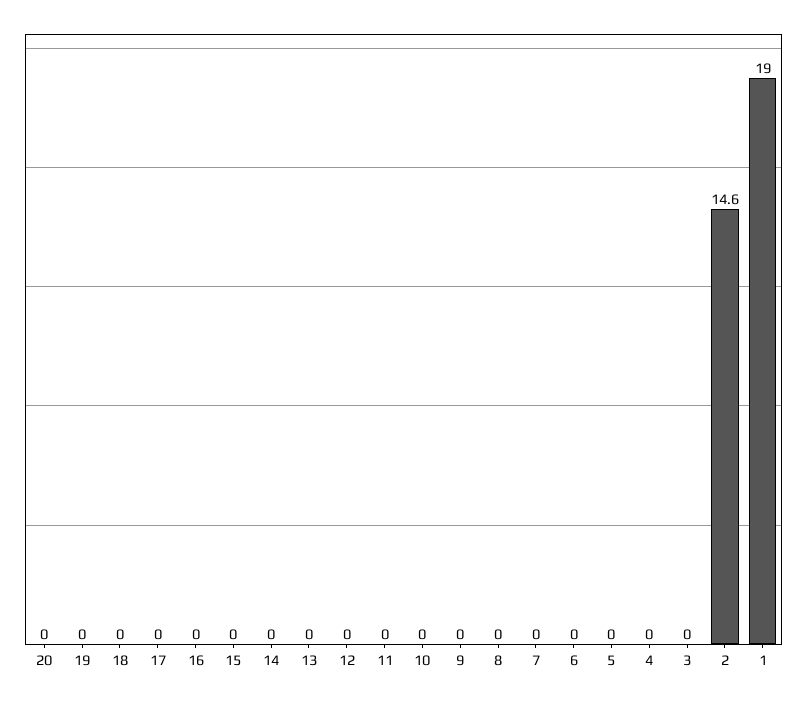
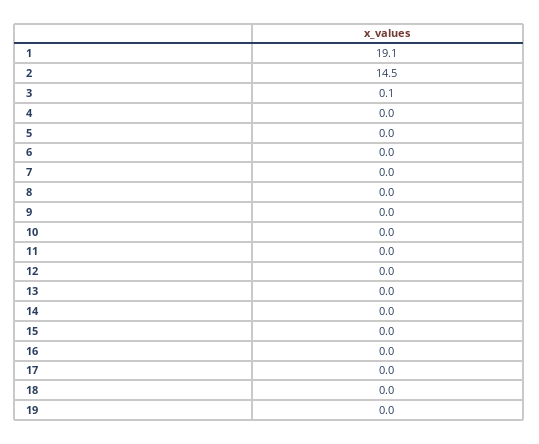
  {
-   "20": 0,
    "19": 0,
    "18": 0,
    "17": 0,
    "16": 0,
    "15": 0,
    "14": 0,
    "13": 0,
    "12": 0,
    "11": 0,
    "10": 0,
    "9": 0,
    "8": 0,
    "7": 0,
    "6": 0,
    "5": 0,
    "4": 0,
-   "3": 0,
+   "3": 0.1,
-   "2": 14.6,
+   "2": 14.5,
-   "1": 19
+   "1": 19.1
  }

